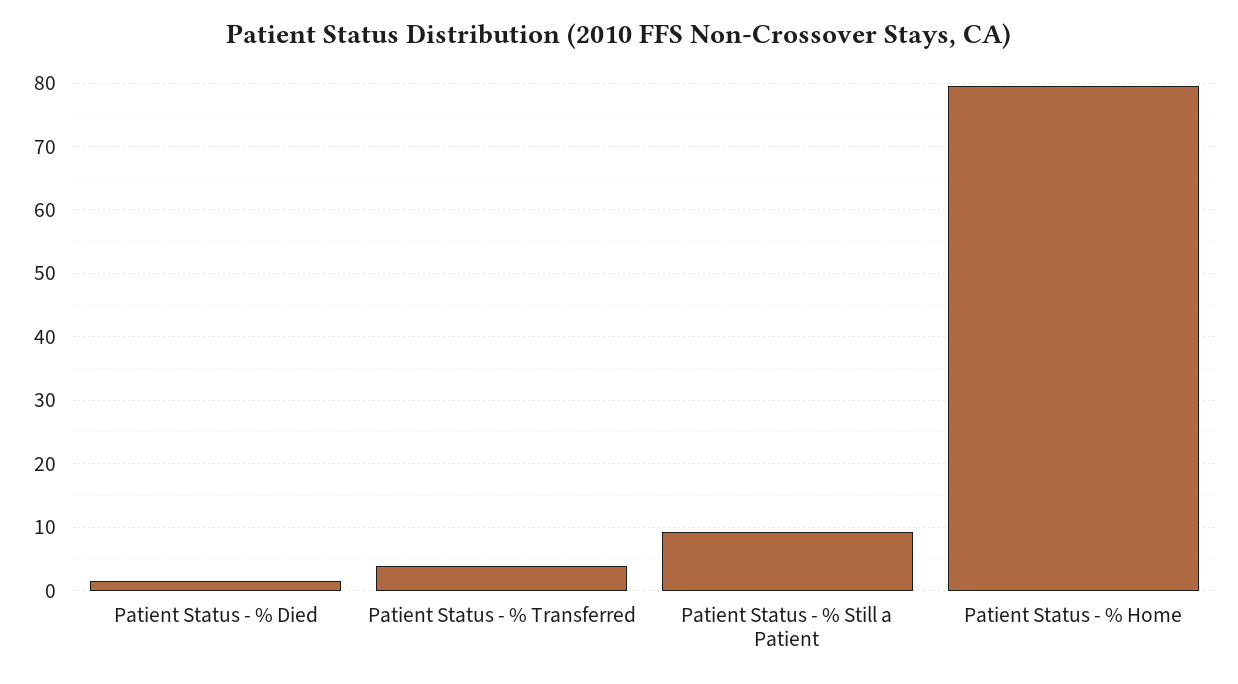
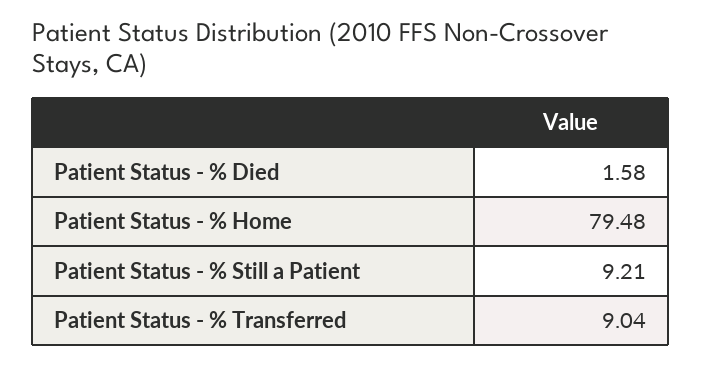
  {
    "Patient Status - % Died": 1.58,
-   "Patient Status - % Transferred": 4,
+   "Patient Status - % Transferred": 9.04,
    "Patient Status - % Still a Patient": 9.21,
    "Patient Status - % Home": 79.48
  }

